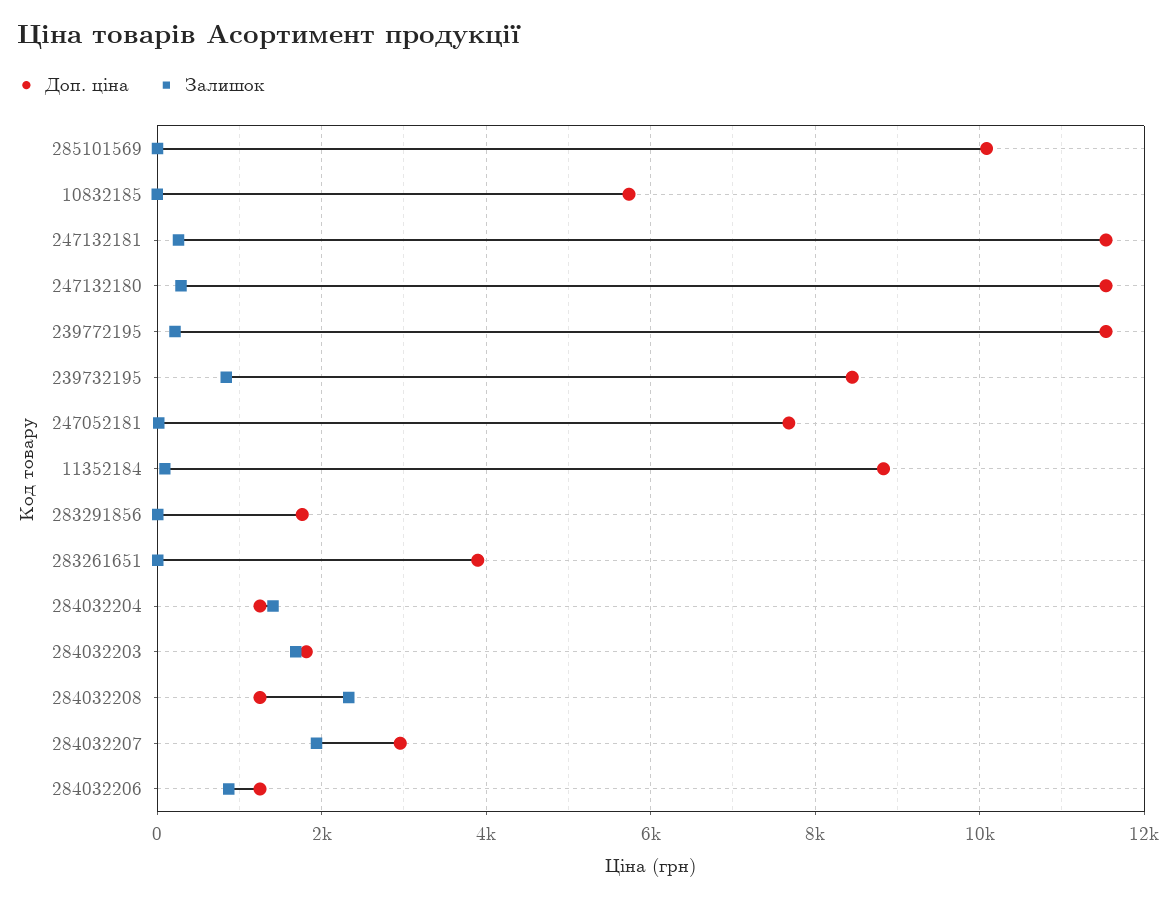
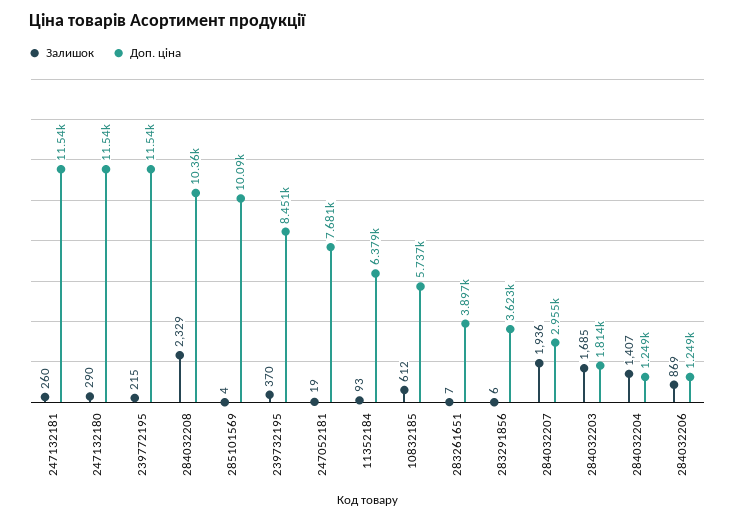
  {
    "Доп. ціна": {
      "285101569": 10090,
      "10832185": 5737,
      "247132181": 11540,
      "247132180": 11540,
      "239772195": 11540,
      "239732195": 8451,
      "247052181": 7681,
-     "11352184": 8800,
+     "11352184": 6379,
-     "283291856": 1800,
+     "283291856": 3623,
      "283261651": 3897,
      "284032204": 1249,
      "284032203": 1814,
-     "284032208": 1200,
+     "284032208": 10360,
      "284032207": 2955,
      "284032206": 1249
    },
    "Залишок": {
      "285101569": 4,
-     "10832185": 0,
+     "10832185": 612,
      "247132181": 260,
      "247132180": 290,
      "239772195": 215,
-     "239732195": 800,
+     "239732195": 370,
      "247052181": 19,
      "11352184": 93,
      "283291856": 6,
      "283261651": 7,
      "284032204": 1407,
      "284032203": 1685,
      "284032208": 2329,
      "284032207": 1936,
      "284032206": 869
    }
  }

